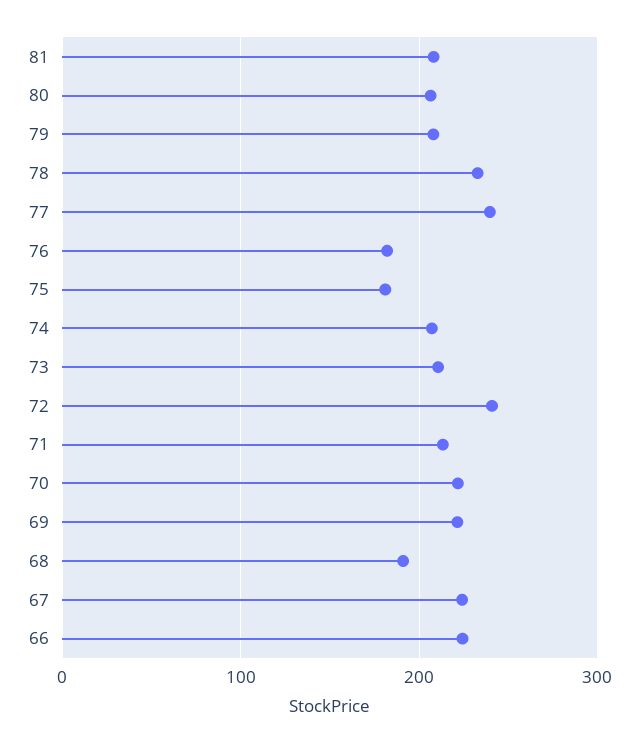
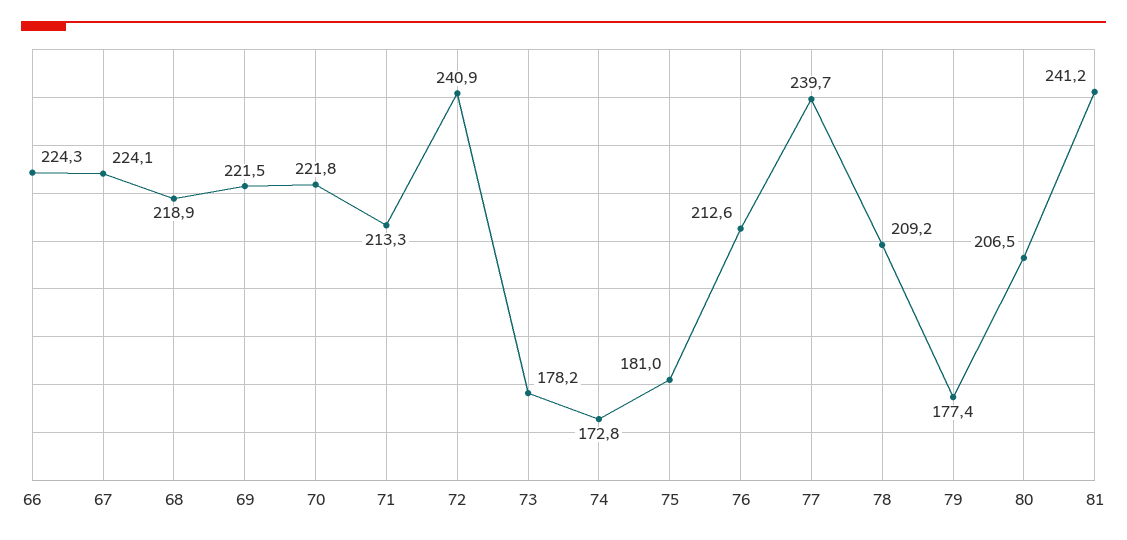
  {
-   "81": 210,
+   "81": 241.2,
    "80": 206.5,
-   "79": 210,
+   "79": 177.4,
-   "78": 230,
+   "78": 209.2,
    "77": 239.7,
-   "76": 180,
+   "76": 212.6,
    "75": 181,
-   "74": 210,
+   "74": 172.8,
-   "73": 210,
+   "73": 178.2,
    "72": 240.9,
    "71": 213.3,
    "70": 221.8,
    "69": 221.5,
-   "68": 190,
+   "68": 218.9,
    "67": 224.1,
    "66": 224.3
  }

